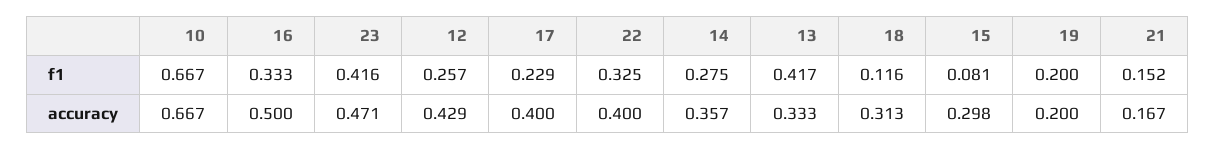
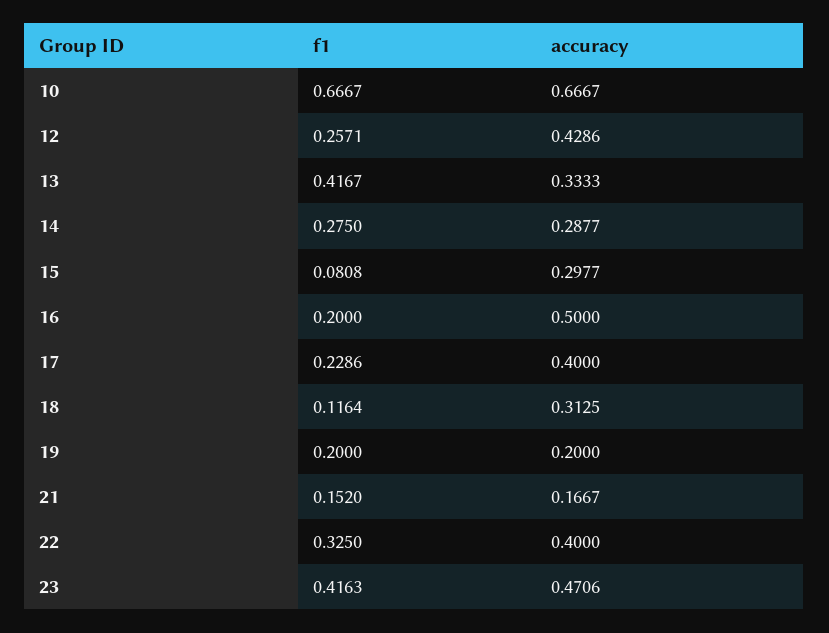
  {
    "10": {
      "f1": 0.6667,
      "accuracy": 0.6667
    },
    "16": {
-     "f1": 0.333,
+     "f1": 0.2,
      "accuracy": 0.5
    },
    "23": {
      "f1": 0.4163,
      "accuracy": 0.4706
    },
    "12": {
      "f1": 0.2571,
      "accuracy": 0.4286
    },
    "17": {
      "f1": 0.2286,
      "accuracy": 0.4
    },
    "22": {
      "f1": 0.325,
      "accuracy": 0.4
    },
    "14": {
      "f1": 0.275,
-     "accuracy": 0.357
+     "accuracy": 0.2877
    },
    "13": {
      "f1": 0.4167,
      "accuracy": 0.3333
    },
    "18": {
      "f1": 0.1164,
      "accuracy": 0.3125
    },
    "15": {
      "f1": 0.0808,
      "accuracy": 0.2977
    },
    "19": {
      "f1": 0.2,
      "accuracy": 0.2
    },
    "21": {
      "f1": 0.152,
      "accuracy": 0.1667
    }
  }

